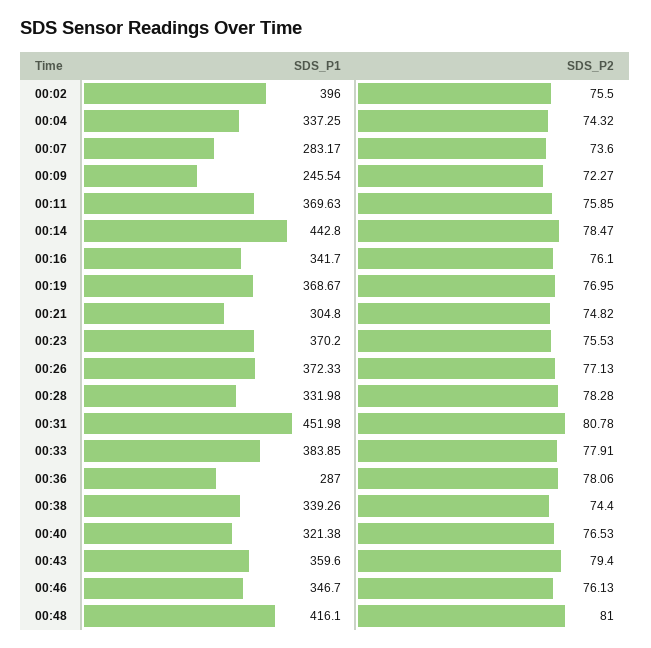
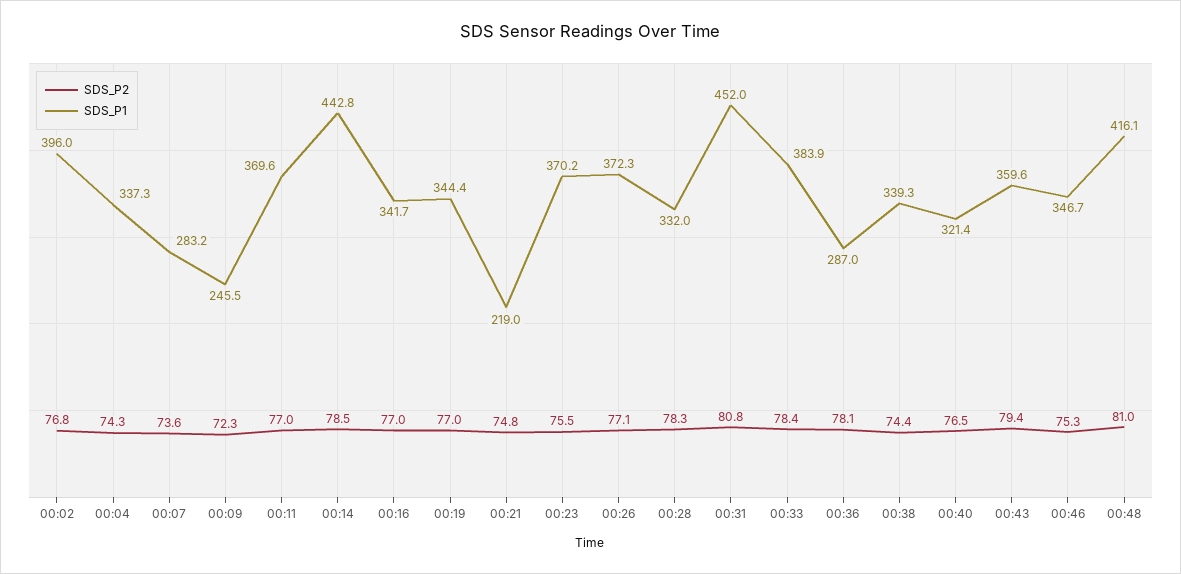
  {
    "SDS_P1": {
      "00:02": 396,
      "00:04": 337.25,
      "00:07": 283.17,
      "00:09": 245.54,
      "00:11": 369.63,
      "00:14": 442.8,
      "00:16": 341.7,
-     "00:19": 368.67,
+     "00:19": 344.4,
-     "00:21": 304.8,
+     "00:21": 219,
      "00:23": 370.2,
      "00:26": 372.33,
      "00:28": 331.98,
      "00:31": 451.98,
      "00:33": 383.85,
      "00:36": 287,
      "00:38": 339.26,
      "00:40": 321.38,
      "00:43": 359.6,
      "00:46": 346.7,
      "00:48": 416.1
    },
    "SDS_P2": {
-     "00:02": 75.5,
+     "00:02": 76.8,
      "00:04": 74.32,
      "00:07": 73.6,
      "00:09": 72.27,
-     "00:11": 75.85,
+     "00:11": 77,
      "00:14": 78.47,
-     "00:16": 76.1,
+     "00:16": 77,
      "00:19": 76.95,
      "00:21": 74.82,
      "00:23": 75.53,
      "00:26": 77.13,
      "00:28": 78.28,
      "00:31": 80.78,
-     "00:33": 77.91,
+     "00:33": 78.4,
      "00:36": 78.06,
      "00:38": 74.4,
      "00:40": 76.53,
      "00:43": 79.4,
-     "00:46": 76.13,
+     "00:46": 75.3,
      "00:48": 81
    }
  }

